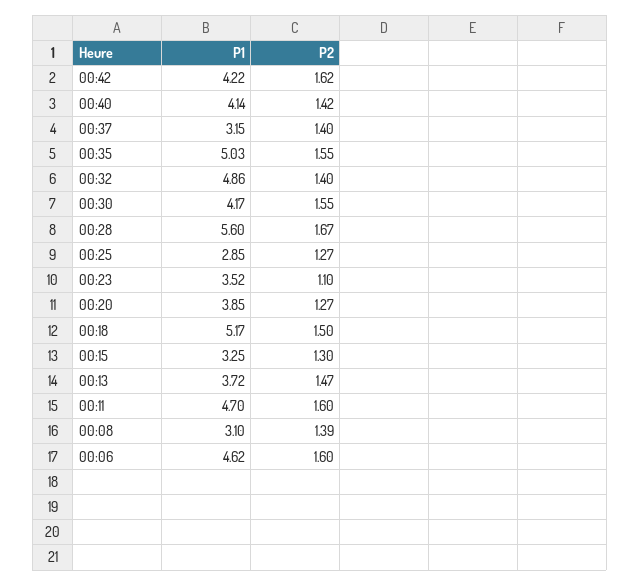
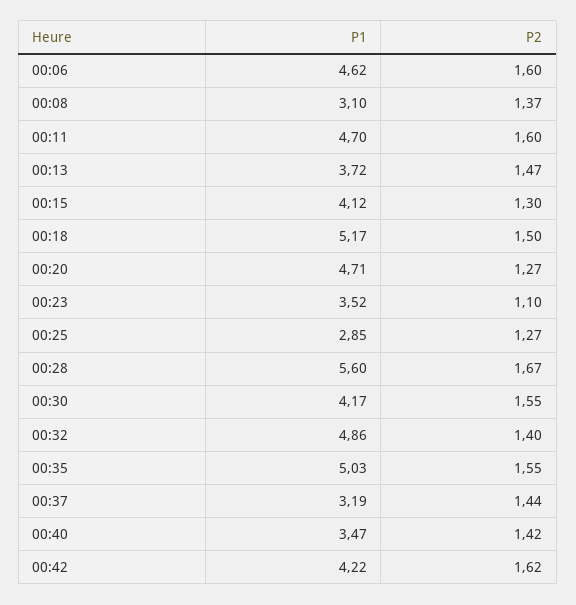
  {
    "P1": {
      "00:42": 4.22,
-     "00:40": 4.14,
+     "00:40": 3.47,
-     "00:37": 3.15,
+     "00:37": 3.19,
      "00:35": 5.03,
      "00:32": 4.86,
      "00:30": 4.17,
      "00:28": 5.6,
      "00:25": 2.85,
      "00:23": 3.52,
-     "00:20": 3.85,
+     "00:20": 4.71,
      "00:18": 5.17,
-     "00:15": 3.25,
+     "00:15": 4.12,
      "00:13": 3.72,
      "00:11": 4.7,
      "00:08": 3.1,
      "00:06": 4.62
    },
    "P2": {
      "00:42": 1.62,
      "00:40": 1.42,
-     "00:37": 1.4,
+     "00:37": 1.44,
      "00:35": 1.55,
      "00:32": 1.4,
      "00:30": 1.55,
      "00:28": 1.67,
      "00:25": 1.27,
      "00:23": 1.1,
      "00:20": 1.27,
      "00:18": 1.5,
      "00:15": 1.3,
      "00:13": 1.47,
      "00:11": 1.6,
-     "00:08": 1.39,
+     "00:08": 1.37,
      "00:06": 1.6
    }
  }

